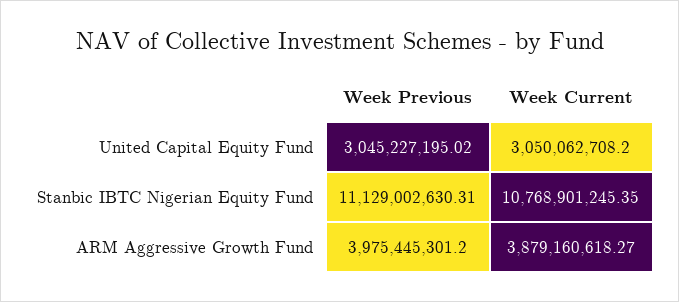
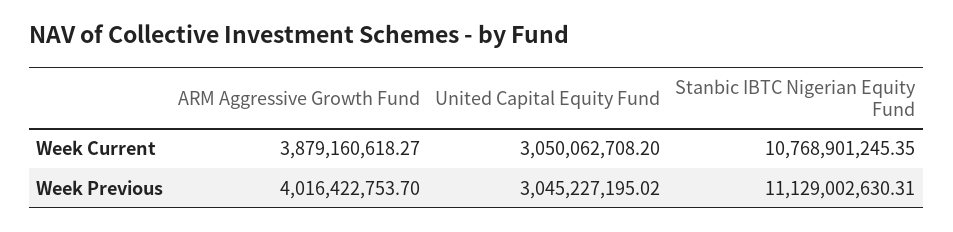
  {
    "Week Previous": {
      "United Capital Equity Fund": 3045227195.02,
      "Stanbic IBTC Nigerian Equity Fund": 11129002630.31,
-     "ARM Aggressive Growth Fund": 3975445301.2
+     "ARM Aggressive Growth Fund": 4016422753.7
    },
    "Week Current": {
      "United Capital Equity Fund": 3050062708.2,
      "Stanbic IBTC Nigerian Equity Fund": 10768901245.35,
      "ARM Aggressive Growth Fund": 3879160618.27
    }
  }

